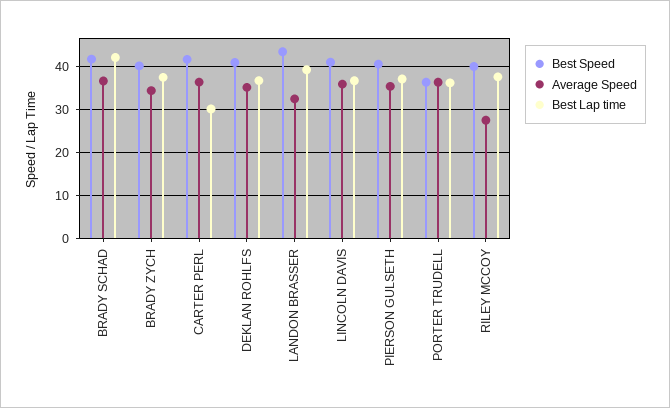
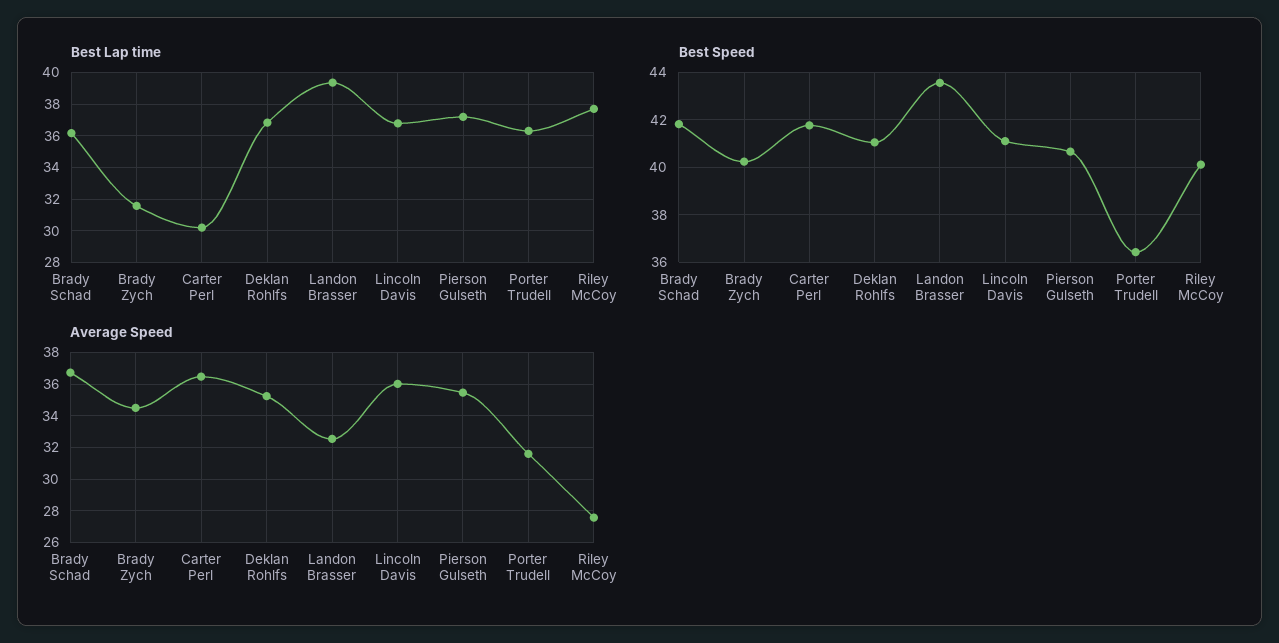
  {
    "Best Speed": {
      "BRADY SCHAD": 42,
      "BRADY ZYCH": 40,
      "CARTER PERL": 42,
      "DEKLAN ROHLFS": 41,
      "LANDON BRASSER": 43.5,
      "LINCOLN DAVIS": 41,
      "PIERSON GULSETH": 40.5,
      "PORTER TRUDELL": 36.5,
      "RILEY MCCOY": 40
    },
    "Average Speed": {
      "BRADY SCHAD": 36.5,
      "BRADY ZYCH": 34.5,
      "CARTER PERL": 36.5,
      "DEKLAN ROHLFS": 35,
      "LANDON BRASSER": 32.5,
      "LINCOLN DAVIS": 36,
      "PIERSON GULSETH": 35.5,
-     "PORTER TRUDELL": 36,
+     "PORTER TRUDELL": 31.5,
      "RILEY MCCOY": 27.5
    },
    "Best Lap time": {
-     "BRADY SCHAD": 42,
+     "BRADY SCHAD": 36,
-     "BRADY ZYCH": 38,
+     "BRADY ZYCH": 31.5,
      "CARTER PERL": 30,
      "DEKLAN ROHLFS": 37,
      "LANDON BRASSER": 39.5,
      "LINCOLN DAVIS": 37,
      "PIERSON GULSETH": 37,
      "PORTER TRUDELL": 36.5,
      "RILEY MCCOY": 37.5
    }
  }

